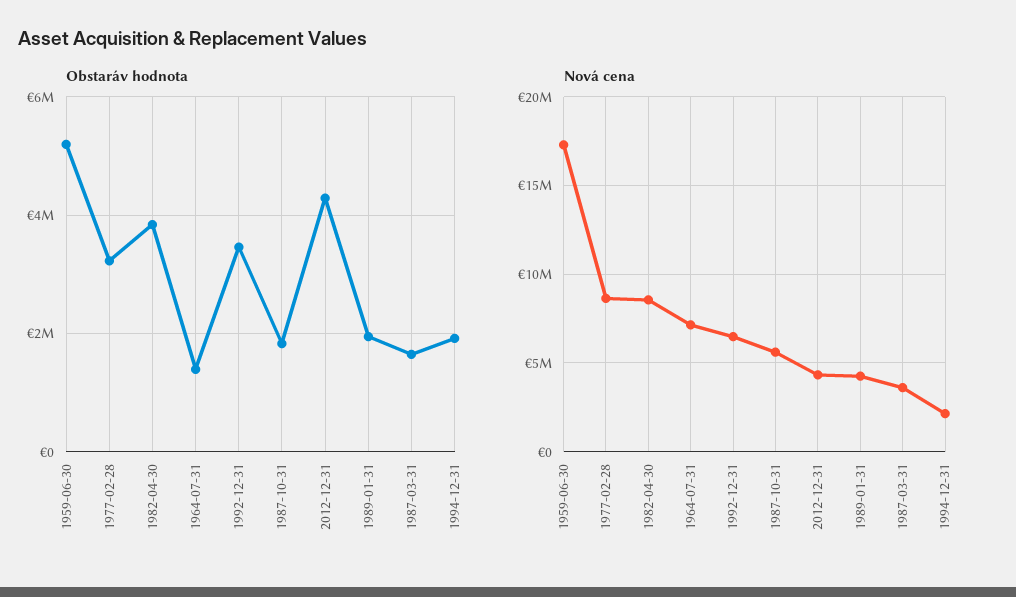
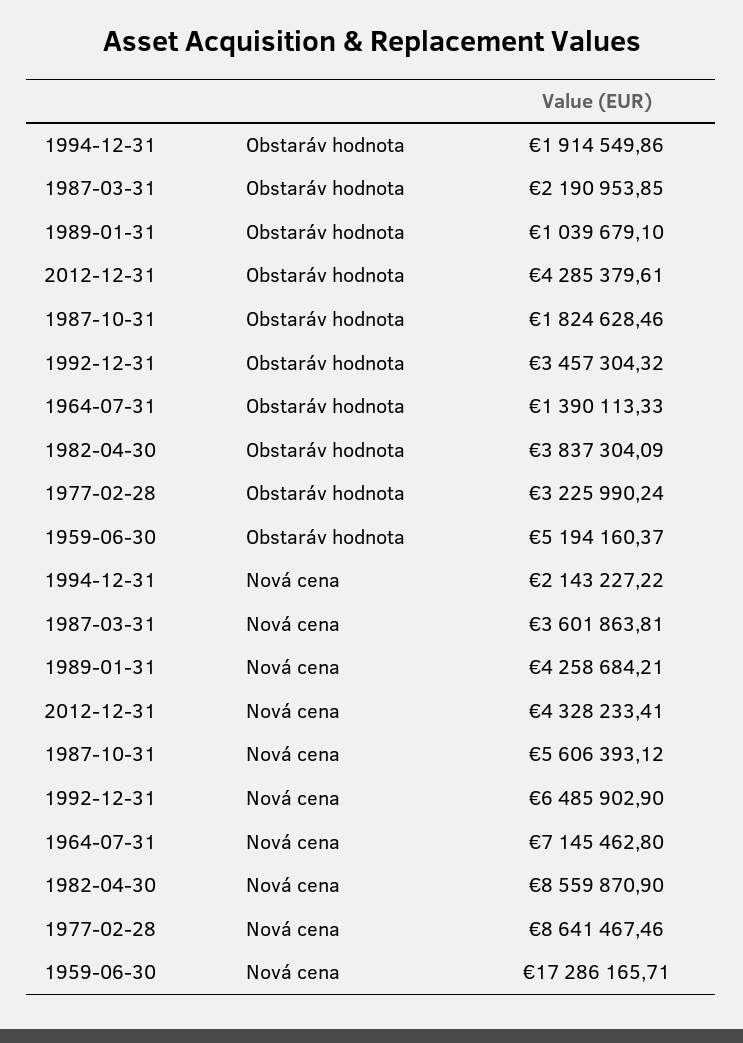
  {
    "Obstaráv hodnota": {
      "1959-06-30": 5194160.37,
      "1977-02-28": 3225990.24,
      "1982-04-30": 3837304.09,
      "1964-07-31": 1390113.33,
      "1992-12-31": 3457304.32,
      "1987-10-31": 1824628.46,
      "2012-12-31": 4285379.61,
-     "1989-01-31": 2000000,
+     "1989-01-31": 1039679.1,
-     "1987-03-31": 1600000,
+     "1987-03-31": 2190953.85,
      "1994-12-31": 1914549.86
    },
    "Nová cena": {
      "1959-06-30": 17286165.71,
      "1977-02-28": 8641467.46,
      "1982-04-30": 8559870.9,
      "1964-07-31": 7145462.8,
      "1992-12-31": 6485902.9,
      "1987-10-31": 5606393.12,
      "2012-12-31": 4328233.41,
      "1989-01-31": 4258684.21,
      "1987-03-31": 3601863.81,
      "1994-12-31": 2143227.22
    }
  }

